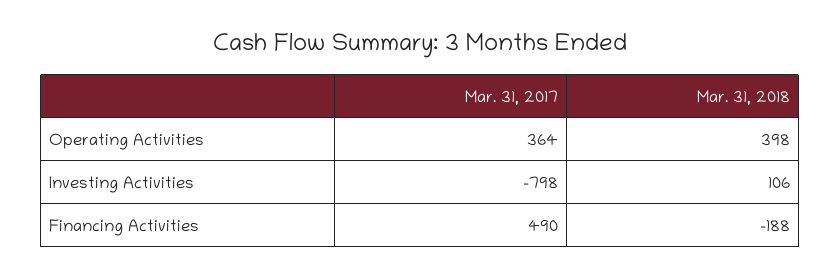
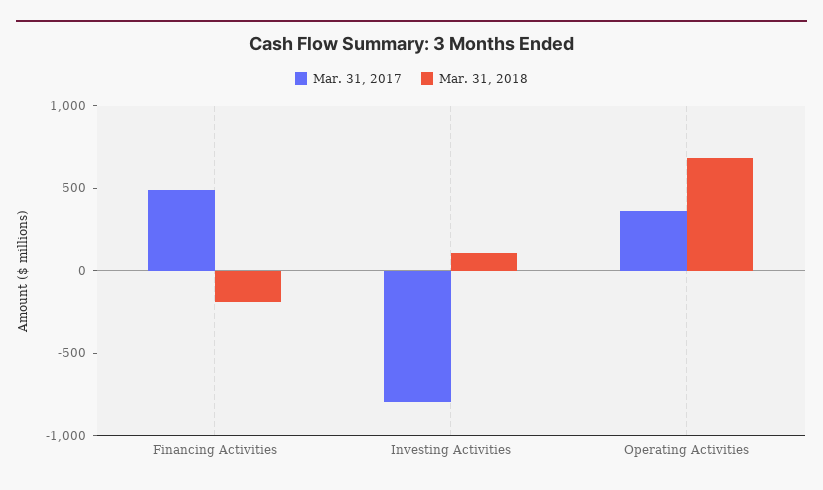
  {
    "Mar. 31, 2017": {
      "Operating Activities": 364,
      "Investing Activities": -798,
      "Financing Activities": 490
    },
    "Mar. 31, 2018": {
-     "Operating Activities": 398,
+     "Operating Activities": 700,
      "Investing Activities": 106,
      "Financing Activities": -188
    }
  }

